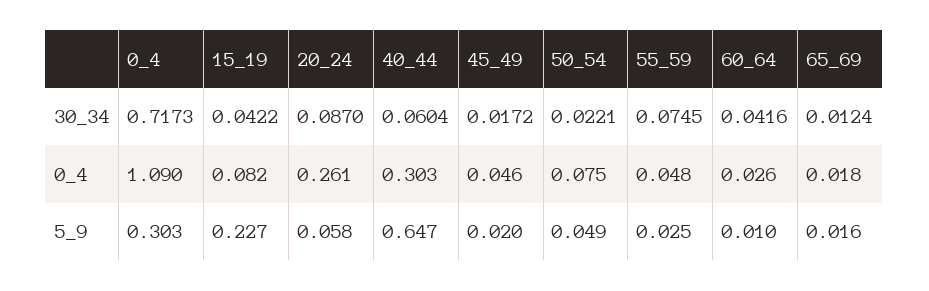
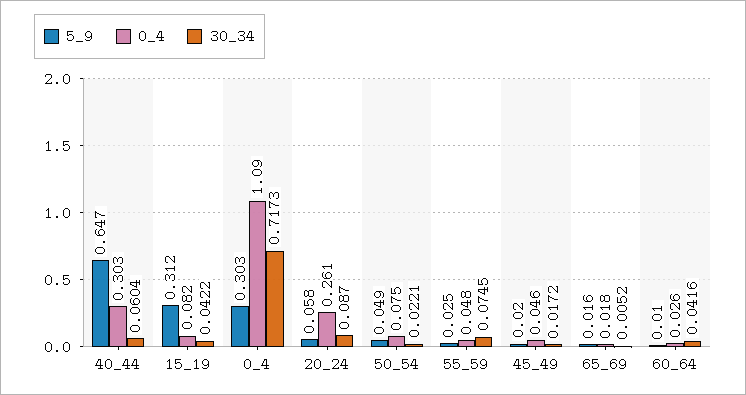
  {
    "30_34": {
      "0_4": 0.7173,
      "15_19": 0.0422,
      "20_24": 0.087,
      "40_44": 0.0604,
      "45_49": 0.0172,
      "50_54": 0.0221,
      "55_59": 0.0745,
      "60_64": 0.0416,
-     "65_69": 0.0124
+     "65_69": 0.0052
    },
    "0_4": {
      "0_4": 1.09,
      "15_19": 0.082,
      "20_24": 0.261,
      "40_44": 0.303,
      "45_49": 0.046,
      "50_54": 0.075,
      "55_59": 0.048,
      "60_64": 0.026,
      "65_69": 0.018
    },
    "5_9": {
      "0_4": 0.303,
-     "15_19": 0.227,
+     "15_19": 0.312,
      "20_24": 0.058,
      "40_44": 0.647,
      "45_49": 0.02,
      "50_54": 0.049,
      "55_59": 0.025,
      "60_64": 0.01,
      "65_69": 0.016
    }
  }

